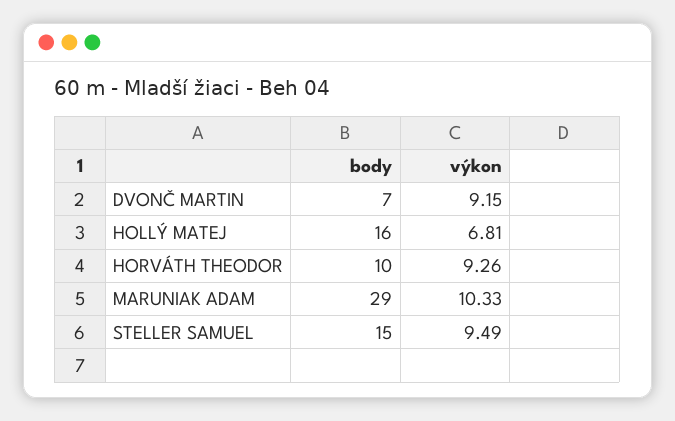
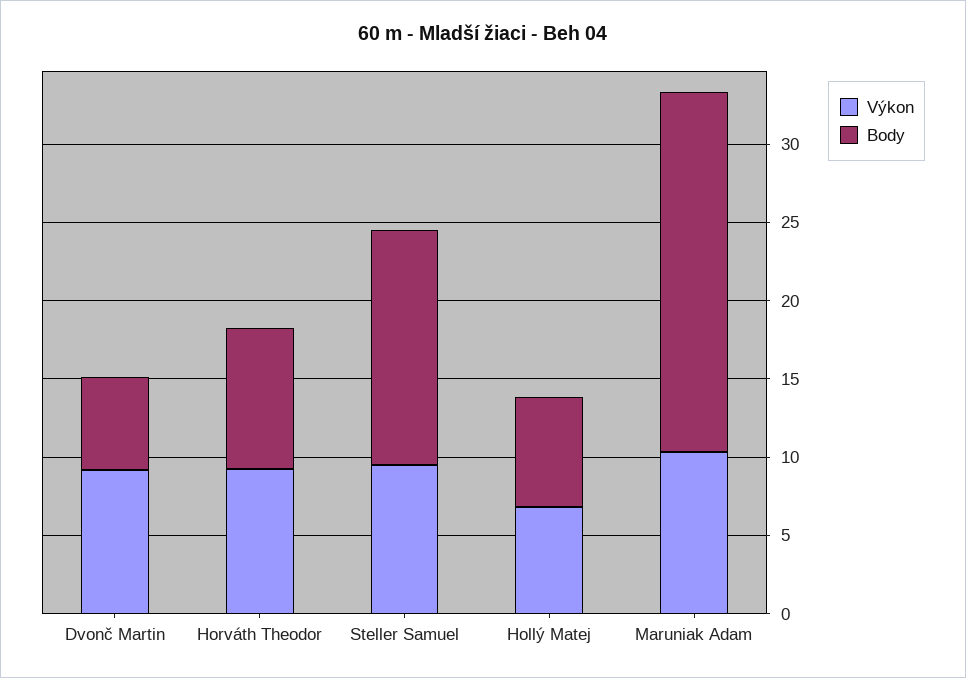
  {
    "body": {
-     "DVONČ MARTIN": 7,
+     "DVONČ MARTIN": 6,
-     "HOLLÝ MATEJ": 16,
+     "HOLLÝ MATEJ": 7,
-     "HORVÁTH THEODOR": 10,
+     "HORVÁTH THEODOR": 9,
-     "MARUNIAK ADAM": 29,
+     "MARUNIAK ADAM": 23,
      "STELLER SAMUEL": 15
    },
    "výkon": {
      "DVONČ MARTIN": 9.15,
      "HOLLÝ MATEJ": 6.81,
      "HORVÁTH THEODOR": 9.26,
      "MARUNIAK ADAM": 10.33,
      "STELLER SAMUEL": 9.49
    }
  }

